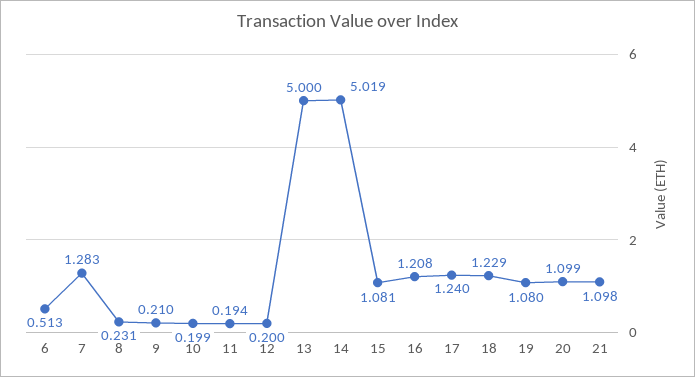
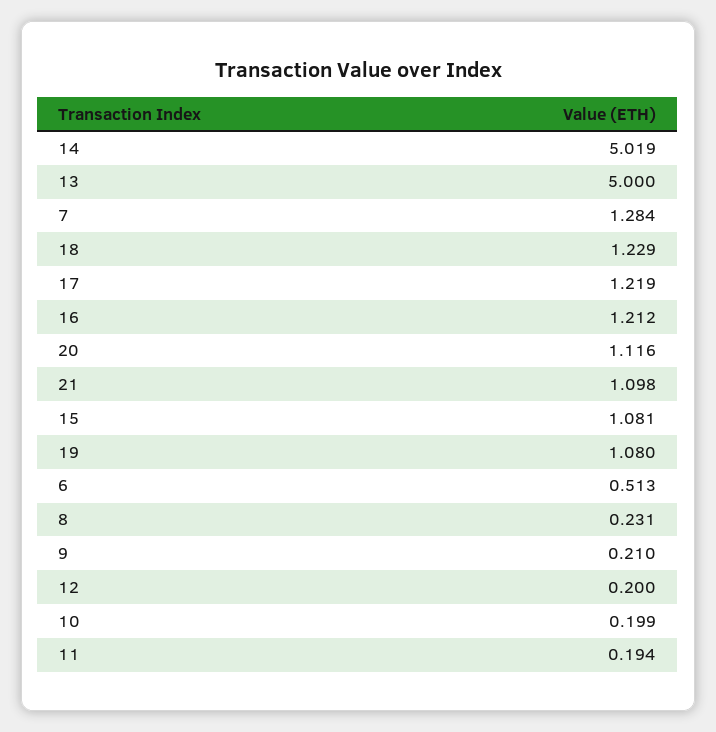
  {
    "6": 0.513,
-   "7": 1.283,
+   "7": 1.284,
    "8": 0.231,
    "9": 0.21,
    "10": 0.199,
    "11": 0.194,
    "12": 0.2,
    "13": 5,
    "14": 5.019,
    "15": 1.081,
-   "16": 1.208,
+   "16": 1.212,
-   "17": 1.24,
+   "17": 1.219,
    "18": 1.229,
    "19": 1.08,
-   "20": 1.099,
+   "20": 1.116,
    "21": 1.098
  }

